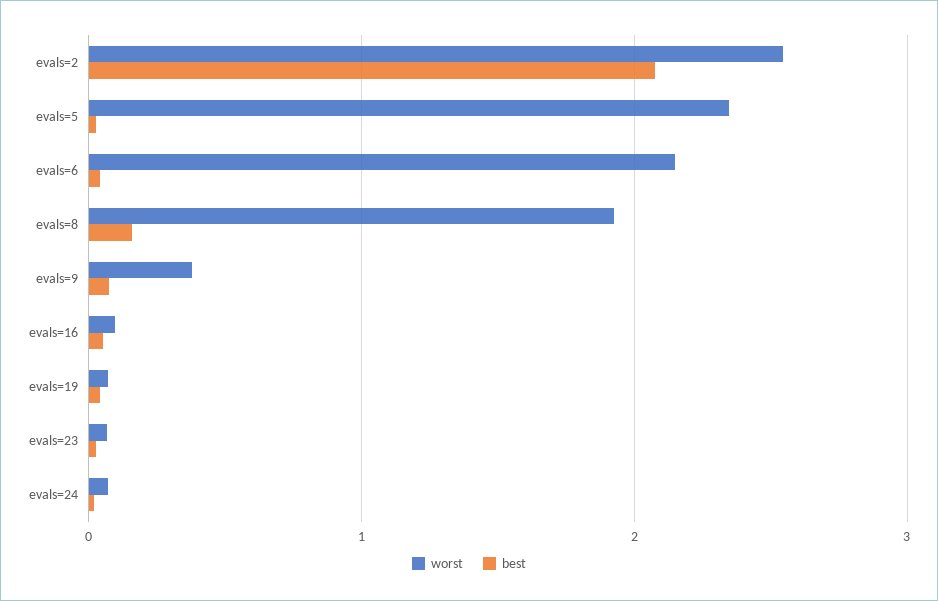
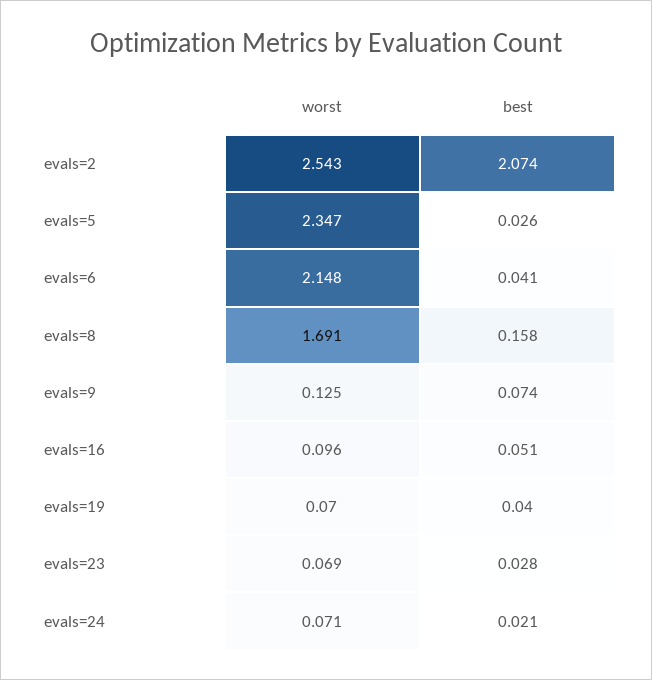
  {
    "worst": {
      "evals=2": 2.543,
      "evals=5": 2.347,
      "evals=6": 2.148,
-     "evals=8": 1.9,
+     "evals=8": 1.691,
-     "evals=9": 0.4,
+     "evals=9": 0.125,
      "evals=16": 0.096,
      "evals=19": 0.07,
      "evals=23": 0.069,
      "evals=24": 0.071
    },
    "best": {
      "evals=2": 2.074,
      "evals=5": 0.026,
      "evals=6": 0.041,
      "evals=8": 0.158,
      "evals=9": 0.074,
      "evals=16": 0.051,
      "evals=19": 0.04,
      "evals=23": 0.028,
      "evals=24": 0.021
    }
  }

